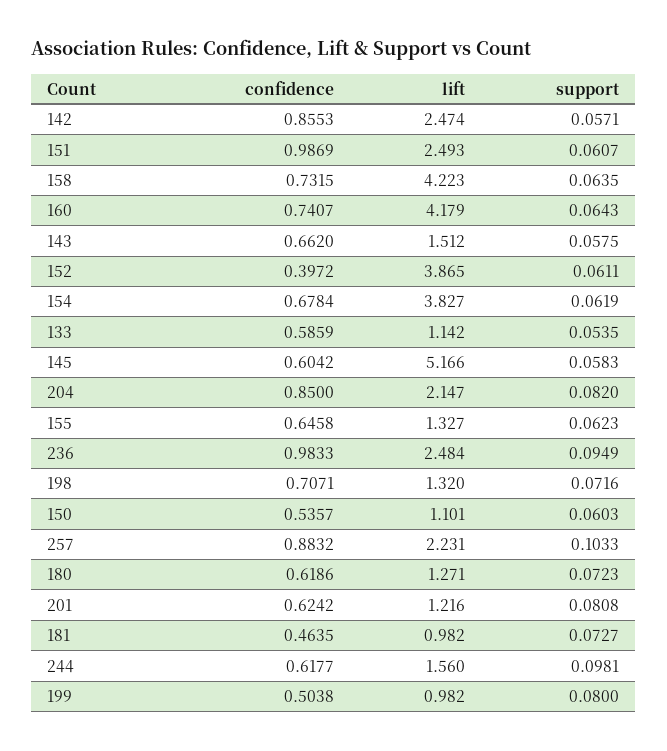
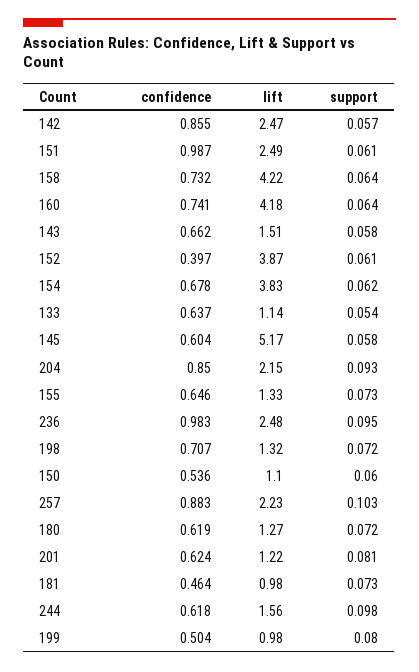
  {
    "confidence": {
      "142": 0.8553,
      "151": 0.9869,
      "158": 0.7315,
      "160": 0.7407,
      "143": 0.662,
      "152": 0.3972,
      "154": 0.6784,
-     "133": 0.5859,
+     "133": 0.637,
      "145": 0.6042,
      "204": 0.85,
      "155": 0.6458,
      "236": 0.9833,
      "198": 0.7071,
      "150": 0.5357,
      "257": 0.8832,
      "180": 0.6186,
      "201": 0.6242,
      "181": 0.4635,
      "244": 0.6177,
      "199": 0.5038
    },
    "lift": {
      "142": 2.474,
      "151": 2.493,
      "158": 4.223,
      "160": 4.179,
      "143": 1.512,
      "152": 3.865,
      "154": 3.827,
      "133": 1.142,
      "145": 5.166,
      "204": 2.147,
      "155": 1.327,
      "236": 2.484,
      "198": 1.32,
      "150": 1.101,
      "257": 2.231,
      "180": 1.271,
      "201": 1.216,
      "181": 0.982,
      "244": 1.56,
      "199": 0.982
    },
    "support": {
      "142": 0.0571,
      "151": 0.0607,
      "158": 0.0635,
      "160": 0.0643,
      "143": 0.0575,
      "152": 0.0611,
      "154": 0.0619,
      "133": 0.0535,
      "145": 0.0583,
-     "204": 0.082,
+     "204": 0.093,
-     "155": 0.0623,
+     "155": 0.073,
      "236": 0.0949,
      "198": 0.0716,
      "150": 0.0603,
      "257": 0.1033,
      "180": 0.0723,
      "201": 0.0808,
      "181": 0.0727,
      "244": 0.0981,
      "199": 0.08
    }
  }

